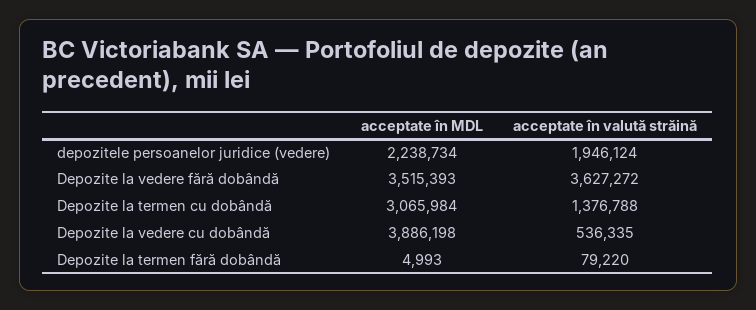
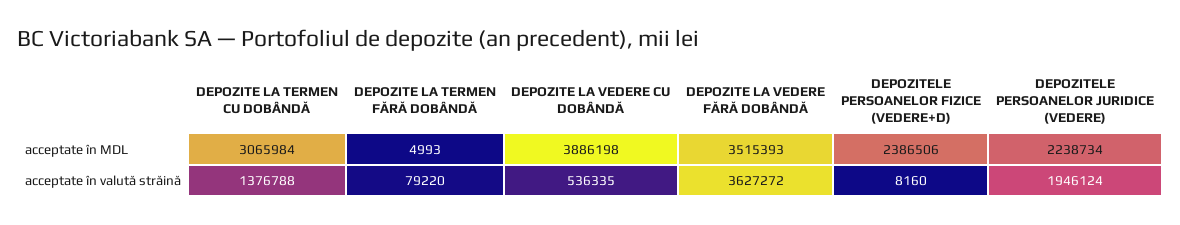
  {
    "acceptate în MDL": {
      "depozitele persoanelor juridice (vedere)": 2238734,
      "Depozite la vedere fără dobândă": 3515393,
      "Depozite la termen cu dobândă": 3065984,
      "Depozite la vedere cu dobândă": 3886198,
-     "Depozite la termen fără dobândă": 4993
+     "Depozite la termen fără dobândă": 4993,
+     "DEPOZITELE PERSOANELOR FIZICE (VEDERE+D)": 2386506
    },
    "acceptate în valută străină": {
      "depozitele persoanelor juridice (vedere)": 1946124,
      "Depozite la vedere fără dobândă": 3627272,
      "Depozite la termen cu dobândă": 1376788,
      "Depozite la vedere cu dobândă": 536335,
-     "Depozite la termen fără dobândă": 79220
+     "Depozite la termen fără dobândă": 79220,
+     "DEPOZITELE PERSOANELOR FIZICE (VEDERE+D)": 8160
    }
  }

